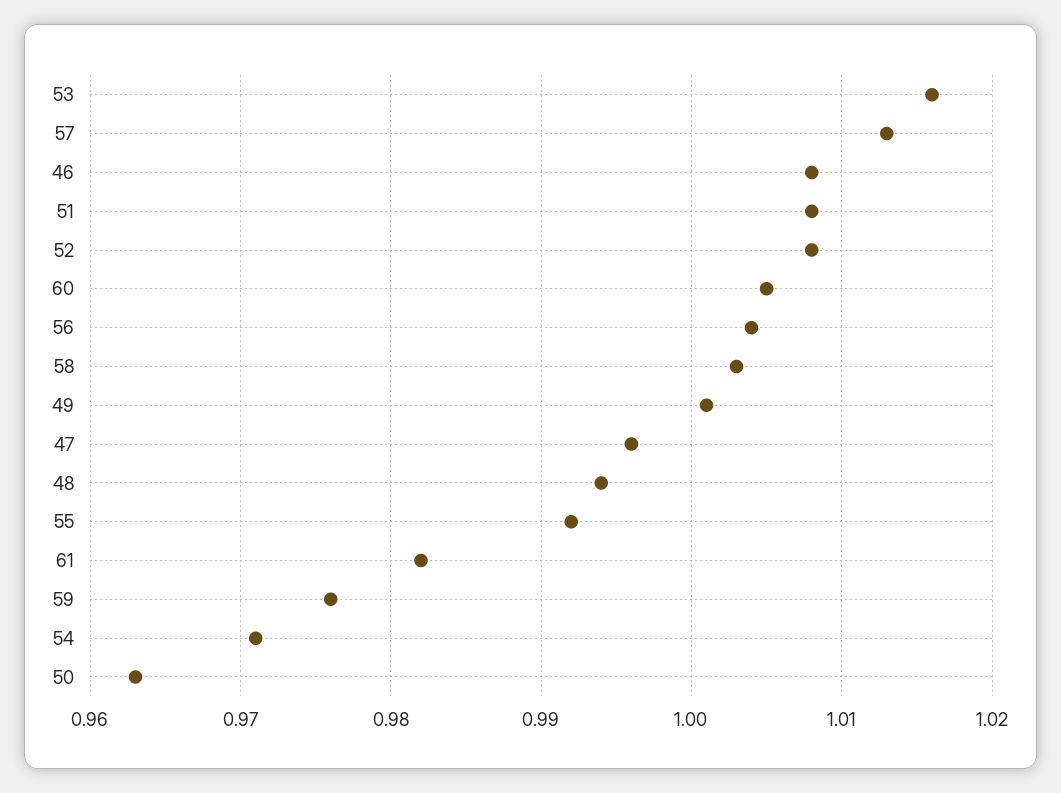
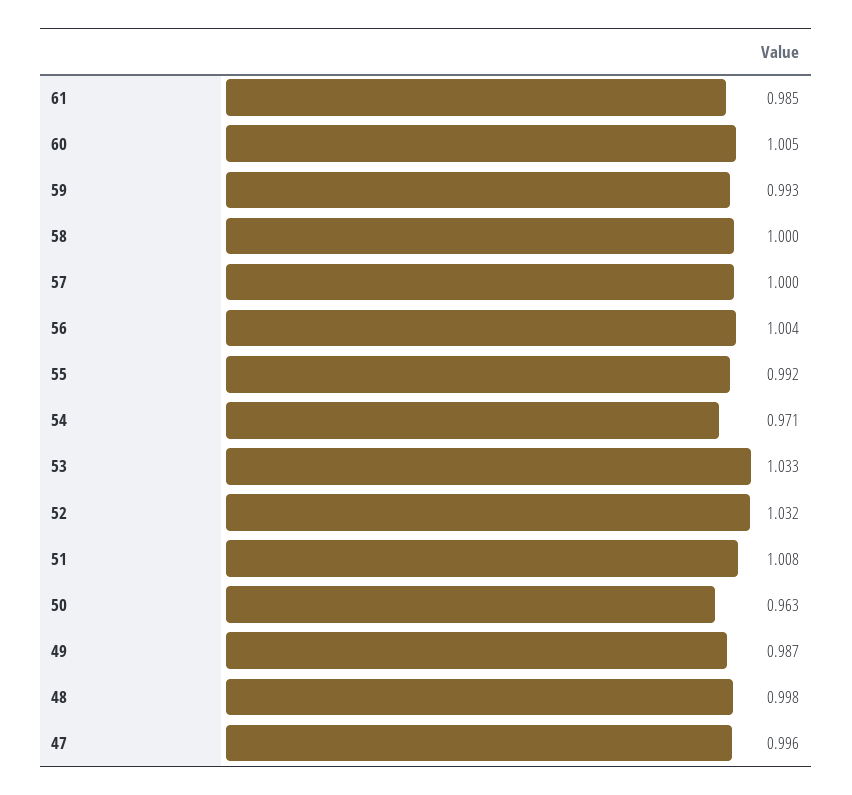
  {
-   "53": 1.016,
+   "53": 1.033,
-   "57": 1.013,
+   "57": 1,
-   "46": 1.008,
    "51": 1.008,
-   "52": 1.008,
+   "52": 1.032,
    "60": 1.005,
    "56": 1.004,
-   "58": 1.003,
+   "58": 1,
-   "49": 1.001,
+   "49": 0.987,
    "47": 0.996,
-   "48": 0.994,
+   "48": 0.998,
    "55": 0.992,
-   "61": 0.982,
+   "61": 0.985,
-   "59": 0.976,
+   "59": 0.993,
    "54": 0.971,
    "50": 0.963
  }

